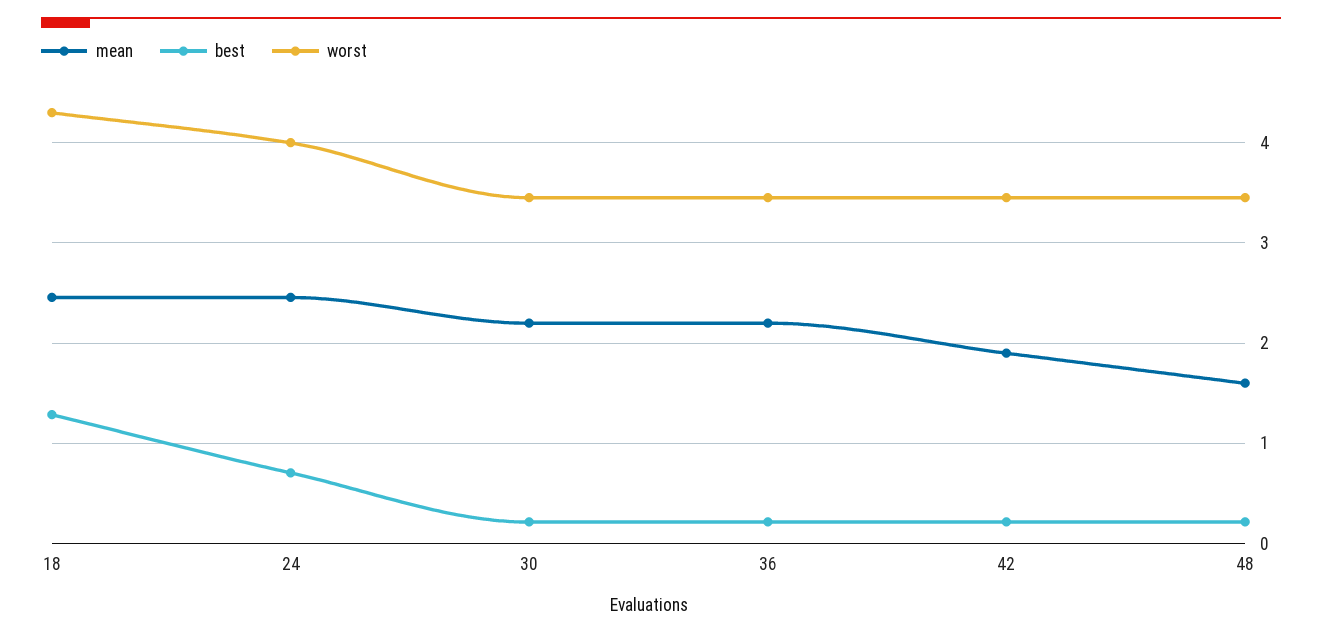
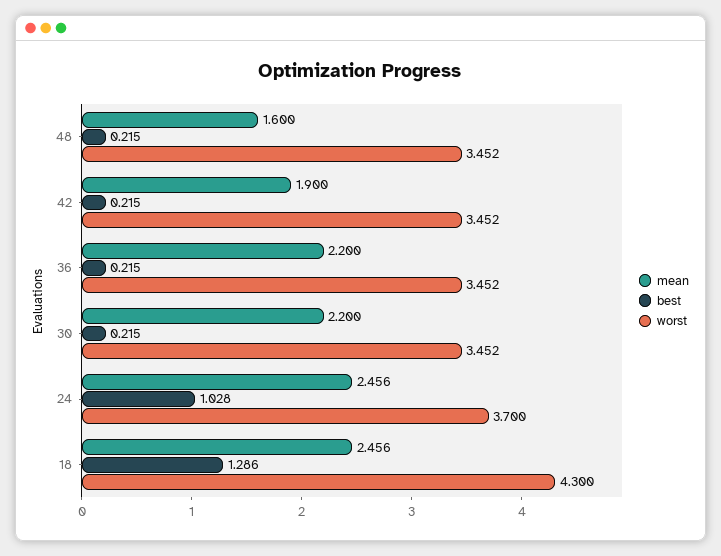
  {
    "mean": {
      "18": 2.456,
      "24": 2.456,
      "30": 2.2,
      "36": 2.2,
      "42": 1.9,
      "48": 1.6
    },
    "best": {
      "18": 1.286,
-     "24": 0.7,
+     "24": 1.028,
      "30": 0.215,
      "36": 0.215,
      "42": 0.215,
      "48": 0.215
    },
    "worst": {
      "18": 4.3,
-     "24": 4,
+     "24": 3.7,
      "30": 3.452,
      "36": 3.452,
      "42": 3.452,
      "48": 3.452
    }
  }

